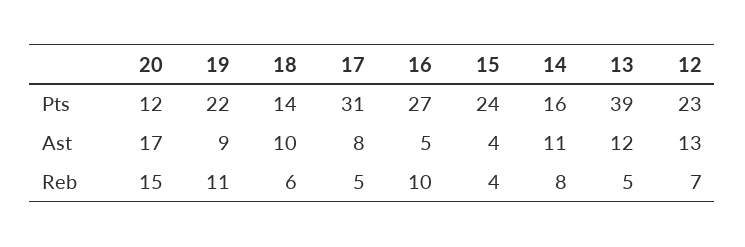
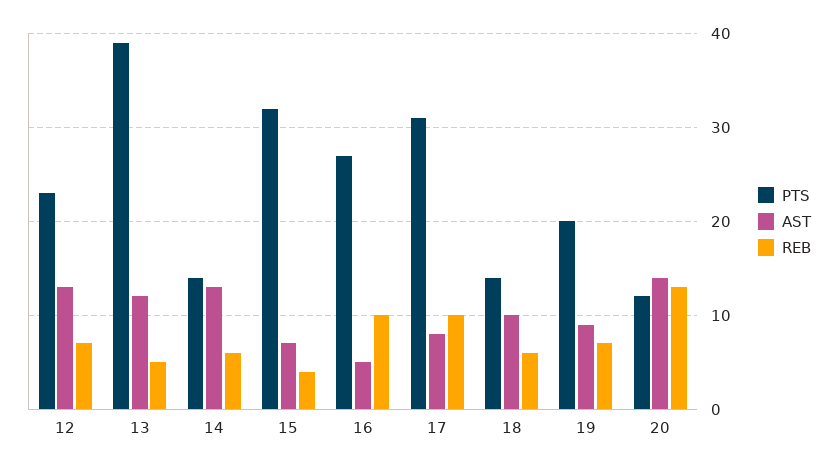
  {
    "Pts": {
      "20": 12,
-     "19": 22,
+     "19": 20,
      "18": 14,
      "17": 31,
      "16": 27,
-     "15": 24,
+     "15": 32,
-     "14": 16,
+     "14": 14,
      "13": 39,
      "12": 23
    },
    "Ast": {
-     "20": 17,
+     "20": 14,
      "19": 9,
      "18": 10,
      "17": 8,
      "16": 5,
-     "15": 4,
+     "15": 7,
-     "14": 11,
+     "14": 13,
      "13": 12,
      "12": 13
    },
    "Reb": {
-     "20": 15,
+     "20": 13,
-     "19": 11,
+     "19": 7,
      "18": 6,
-     "17": 5,
+     "17": 10,
      "16": 10,
      "15": 4,
-     "14": 8,
+     "14": 6,
      "13": 5,
      "12": 7
    }
  }

